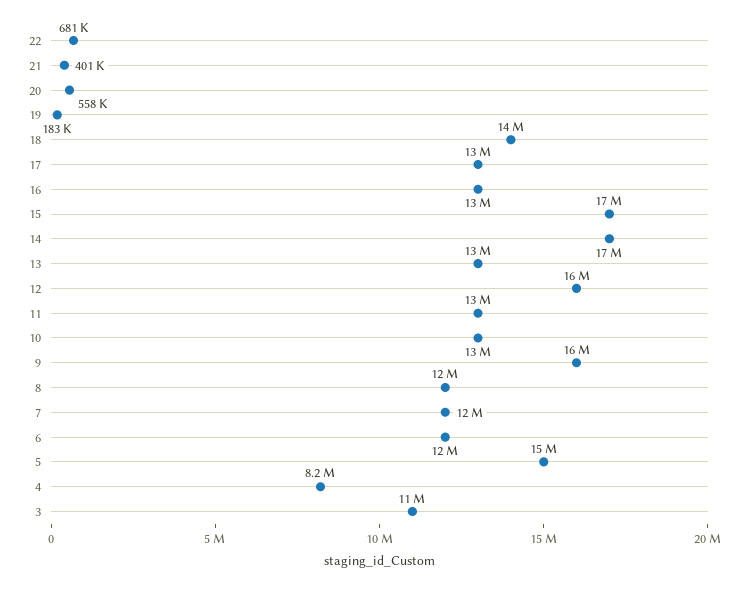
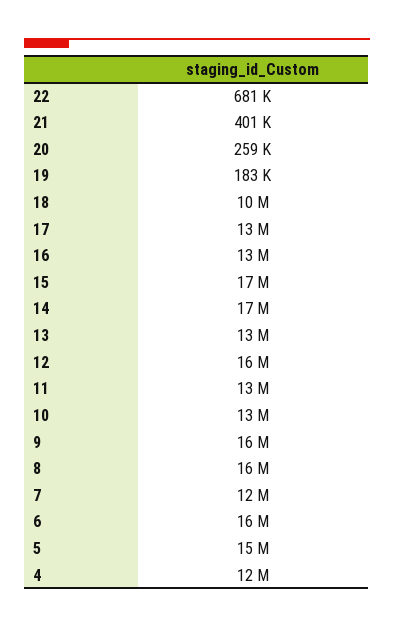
  {
    "22": 681000,
    "21": 401000,
-   "20": 558000,
+   "20": 259000,
    "19": 183000,
-   "18": 14000000,
+   "18": 10000000,
    "17": 13000000,
    "16": 13000000,
    "15": 17000000,
    "14": 17000000,
    "13": 13000000,
    "12": 16000000,
    "11": 13000000,
    "10": 13000000,
    "9": 16000000,
-   "8": 12000000,
+   "8": 16000000,
    "7": 12000000,
-   "6": 12000000,
+   "6": 16000000,
    "5": 15000000,
-   "4": 8200000,
+   "4": 12000000
-   "3": 11000000
  }

